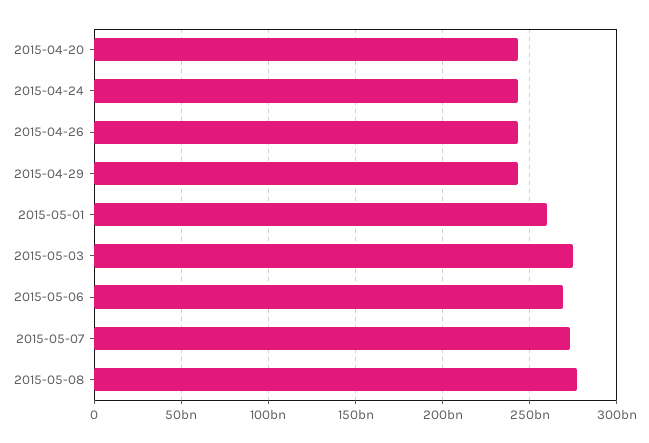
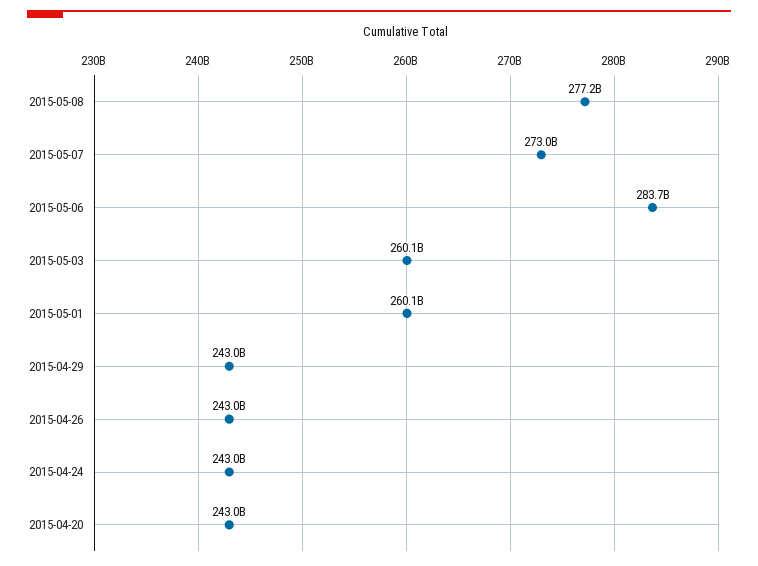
  {
    "2015-04-20": 243000000000,
    "2015-04-24": 243000000000,
    "2015-04-26": 243000000000,
    "2015-04-29": 243000000000,
    "2015-05-01": 260100000000,
-   "2015-05-03": 275000000000,
+   "2015-05-03": 260100000000,
-   "2015-05-06": 270000000000,
+   "2015-05-06": 283700000000,
    "2015-05-07": 273000000000,
    "2015-05-08": 277200000000
  }

